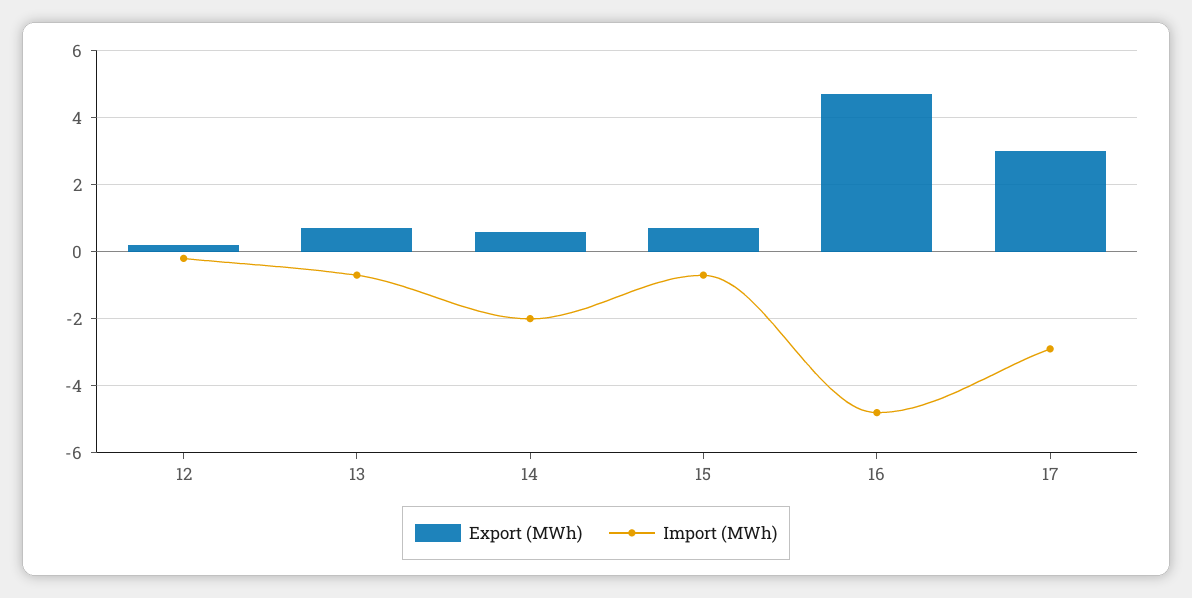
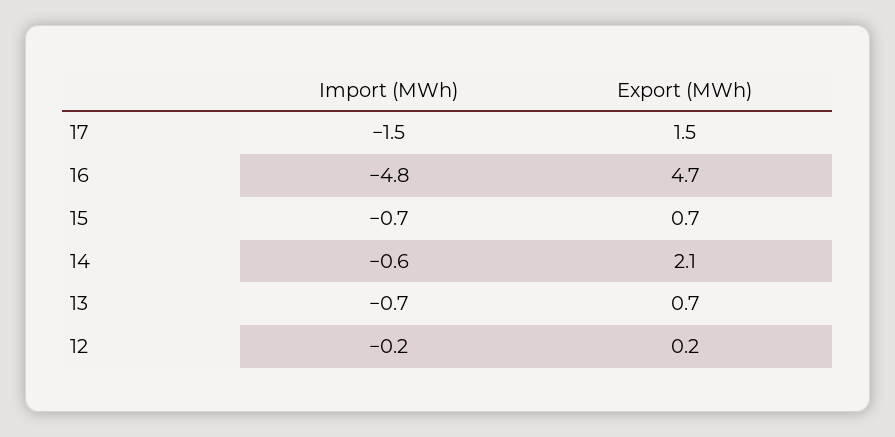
  {
    "Export (MWh)": {
      "12": 0.2,
      "13": 0.7,
-     "14": 0.5,
+     "14": 2.1,
      "15": 0.7,
      "16": 4.7,
-     "17": 3
+     "17": 1.5
    },
    "Import (MWh)": {
      "12": -0.2,
      "13": -0.7,
-     "14": -2,
+     "14": -0.6,
      "15": -0.7,
      "16": -4.8,
-     "17": -3
+     "17": -1.5
    }
  }

